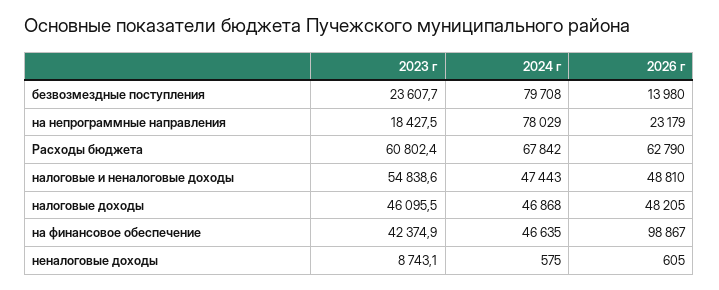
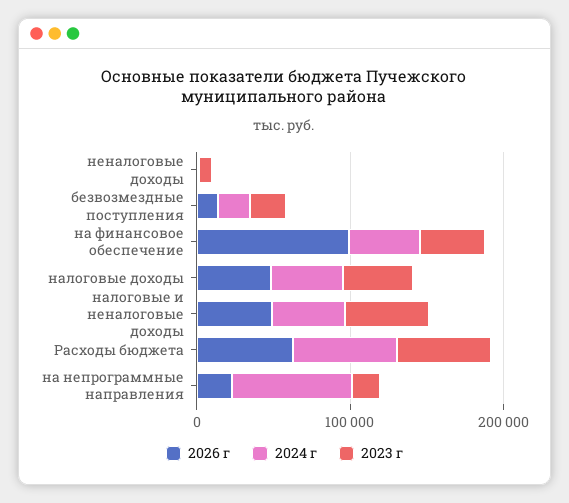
  {
    "2023 г": {
      "безвозмездные поступления": 23607.7,
      "на непрограммные направления": 18427.5,
      "Расходы бюджета": 60802.4,
      "налоговые и неналоговые доходы": 54838.6,
      "налоговые доходы": 46095.5,
      "на финансовое обеспечение": 42374.9,
      "неналоговые доходы": 8743.1
    },
    "2024 г": {
-     "безвозмездные поступления": 79708,
+     "безвозмездные поступления": 20000,
      "на непрограммные направления": 78029,
      "Расходы бюджета": 67842,
      "налоговые и неналоговые доходы": 47443,
      "налоговые доходы": 46868,
      "на финансовое обеспечение": 46635,
      "неналоговые доходы": 575
    },
    "2026 г": {
      "безвозмездные поступления": 13980,
      "на непрограммные направления": 23179,
      "Расходы бюджета": 62790,
      "налоговые и неналоговые доходы": 48810,
      "налоговые доходы": 48205,
      "на финансовое обеспечение": 98867,
      "неналоговые доходы": 605
    }
  }

